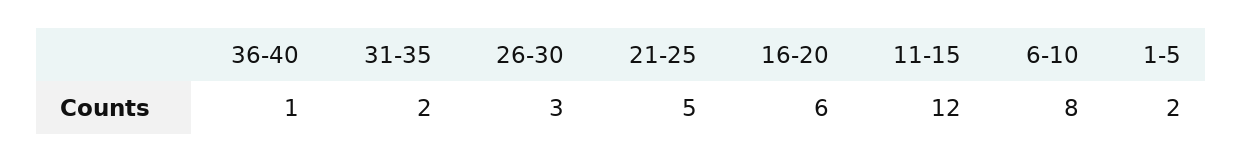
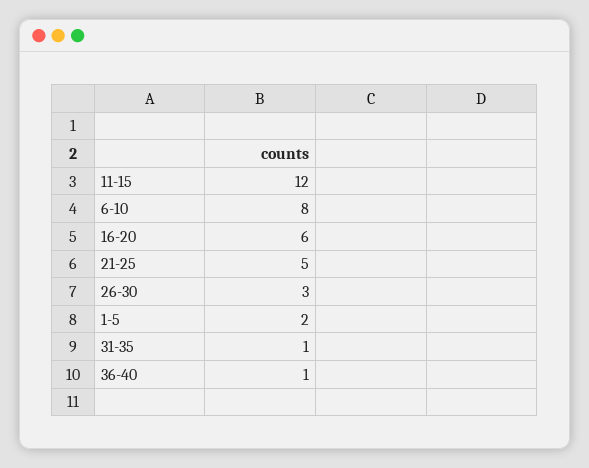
  {
    "36-40": 1,
-   "31-35": 2,
+   "31-35": 1,
    "26-30": 3,
    "21-25": 5,
    "16-20": 6,
    "11-15": 12,
    "6-10": 8,
    "1-5": 2
  }

